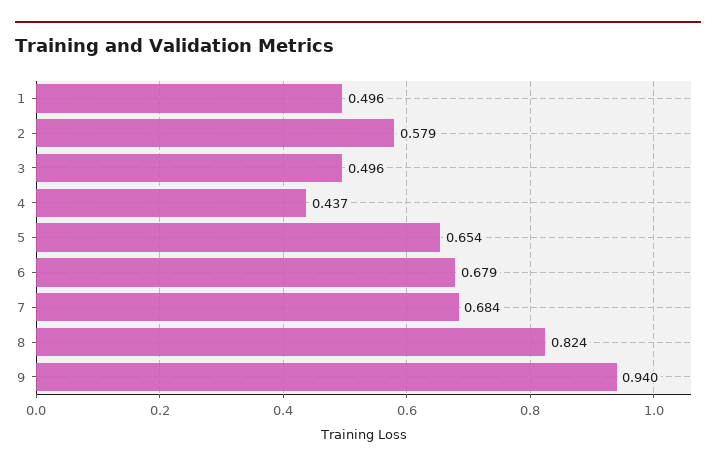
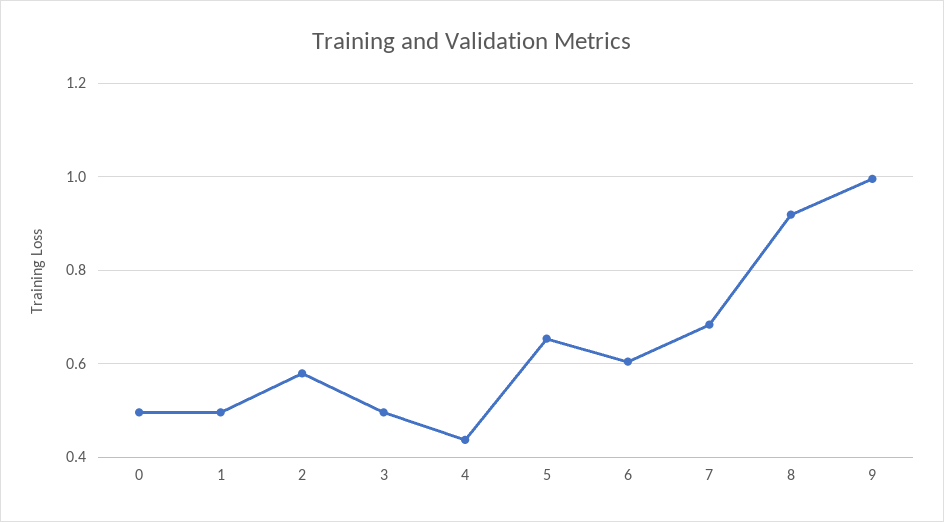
  {
    "1": 0.496,
    "2": 0.579,
    "3": 0.496,
    "4": 0.437,
    "5": 0.654,
-   "6": 0.679,
+   "6": 0.6,
    "7": 0.684,
-   "8": 0.824,
+   "8": 0.92,
-   "9": 0.94
+   "9": 1,
+   "0": 0.5
  }

